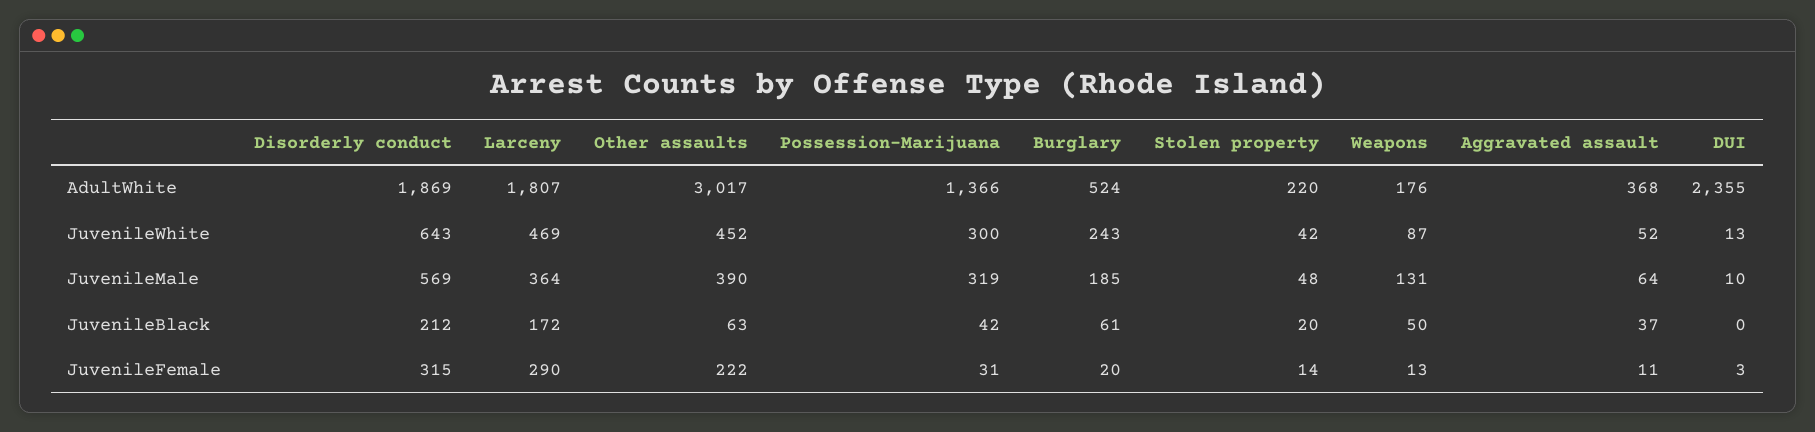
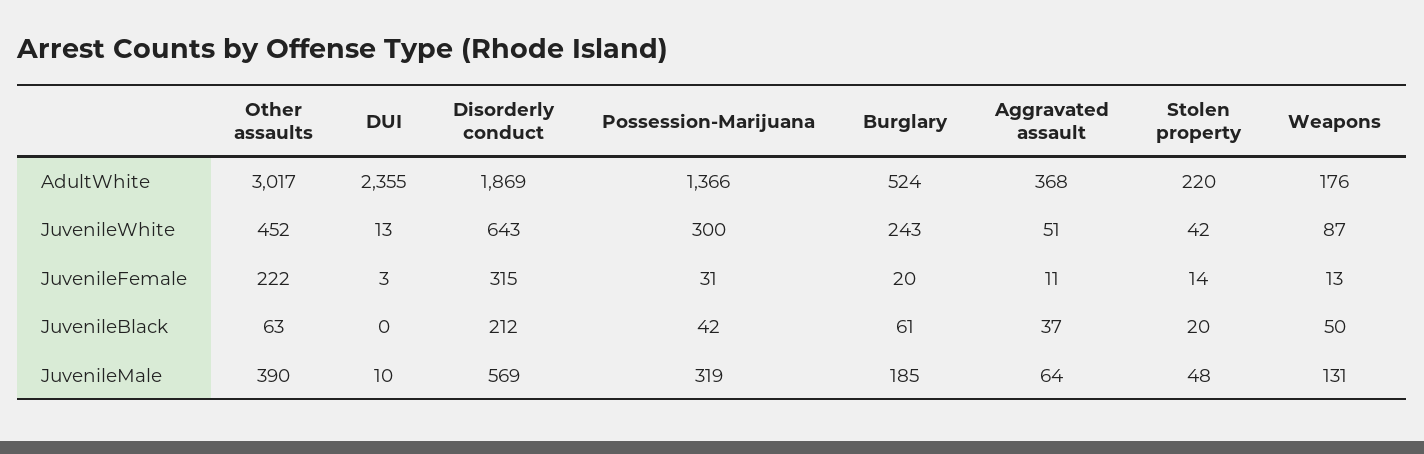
  {
    "Disorderly conduct": {
      "AdultWhite": 1869,
      "JuvenileWhite": 643,
      "JuvenileMale": 569,
      "JuvenileBlack": 212,
      "JuvenileFemale": 315
    },
-   "Larceny": {
-     "AdultWhite": 1807,
-     "JuvenileWhite": 469,
-     "JuvenileMale": 364,
-     "JuvenileBlack": 172,
-     "JuvenileFemale": 290
-   },
    "Other assaults": {
      "AdultWhite": 3017,
      "JuvenileWhite": 452,
      "JuvenileMale": 390,
      "JuvenileBlack": 63,
      "JuvenileFemale": 222
    },
    "Possession-Marijuana": {
      "AdultWhite": 1366,
      "JuvenileWhite": 300,
      "JuvenileMale": 319,
      "JuvenileBlack": 42,
      "JuvenileFemale": 31
    },
    "Burglary": {
      "AdultWhite": 524,
      "JuvenileWhite": 243,
      "JuvenileMale": 185,
      "JuvenileBlack": 61,
      "JuvenileFemale": 20
    },
    "Stolen property": {
      "AdultWhite": 220,
      "JuvenileWhite": 42,
      "JuvenileMale": 48,
      "JuvenileBlack": 20,
      "JuvenileFemale": 14
    },
    "Weapons": {
      "AdultWhite": 176,
      "JuvenileWhite": 87,
      "JuvenileMale": 131,
      "JuvenileBlack": 50,
      "JuvenileFemale": 13
    },
    "Aggravated assault": {
      "AdultWhite": 368,
-     "JuvenileWhite": 52,
+     "JuvenileWhite": 51,
      "JuvenileMale": 64,
      "JuvenileBlack": 37,
      "JuvenileFemale": 11
    },
    "DUI": {
      "AdultWhite": 2355,
      "JuvenileWhite": 13,
      "JuvenileMale": 10,
      "JuvenileBlack": 0,
      "JuvenileFemale": 3
    }
  }

